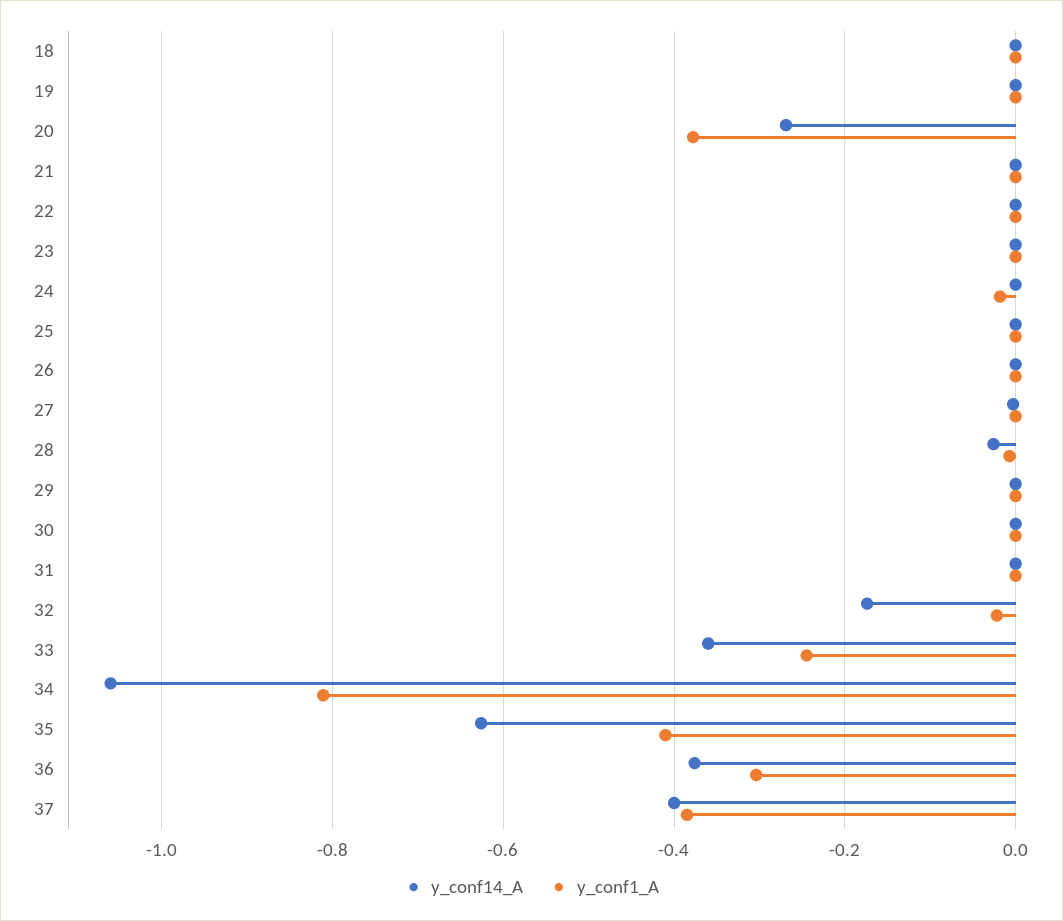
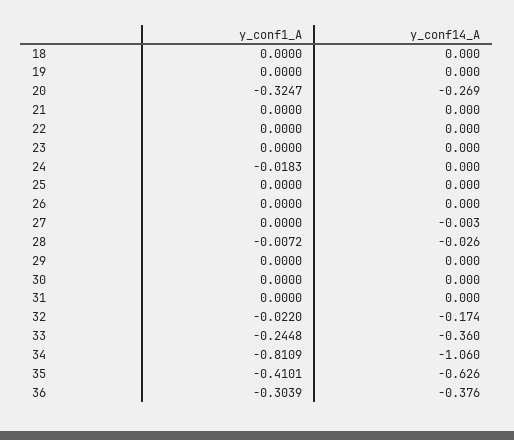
  {
    "y_conf14_A": {
      "18": 0,
      "19": 0,
      "20": -0.269,
      "21": 0,
      "22": 0,
      "23": 0,
      "24": 0,
      "25": 0,
      "26": 0,
      "27": -0.003,
      "28": -0.026,
      "29": 0,
      "30": 0,
      "31": 0,
      "32": -0.174,
      "33": -0.36,
      "34": -1.06,
      "35": -0.626,
-     "36": -0.376,
+     "36": -0.376
-     "37": -0.4
    },
    "y_conf1_A": {
      "18": 0,
      "19": 0,
-     "20": -0.38,
+     "20": -0.3247,
      "21": 0,
      "22": 0,
      "23": 0,
      "24": -0.0183,
      "25": 0,
      "26": 0,
      "27": 0,
      "28": -0.0072,
      "29": 0,
      "30": 0,
      "31": 0,
      "32": -0.022,
      "33": -0.2448,
      "34": -0.8109,
      "35": -0.4101,
-     "36": -0.3039,
+     "36": -0.3039
-     "37": -0.38
    }
  }

